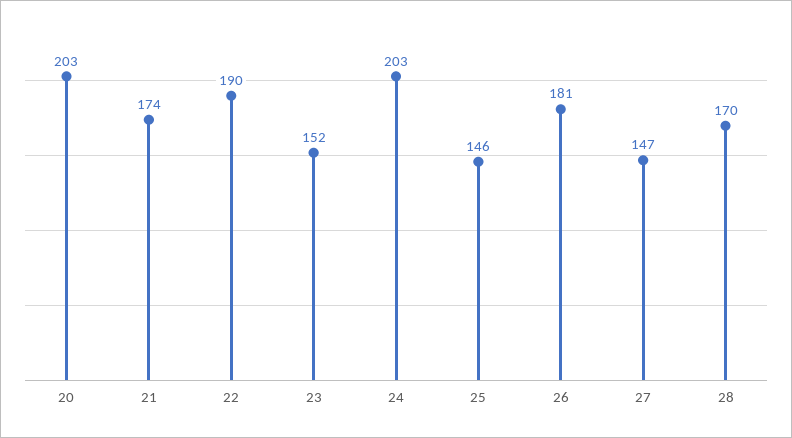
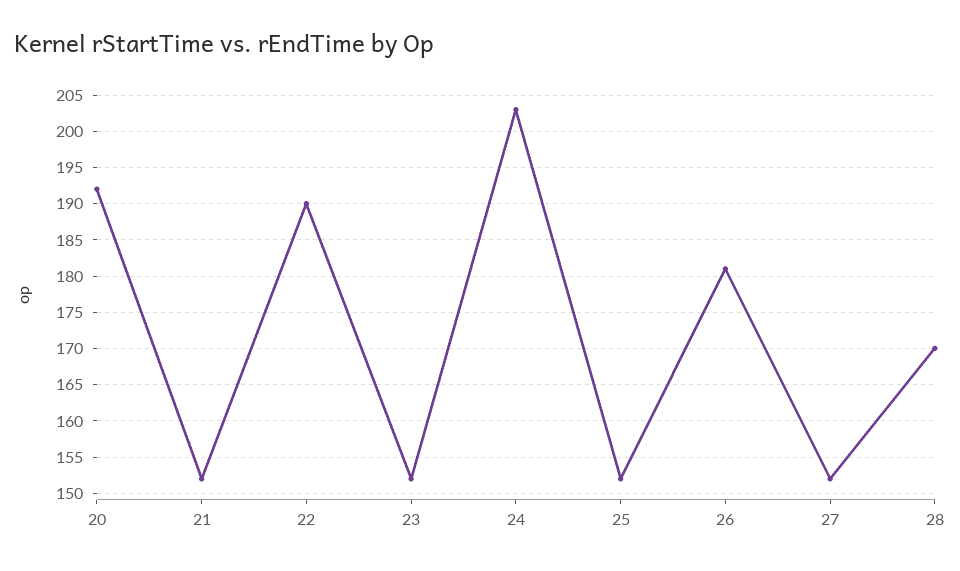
  {
-   "20": 203,
+   "20": 192,
-   "21": 174,
+   "21": 152,
    "22": 190,
    "23": 152,
    "24": 203,
-   "25": 146,
+   "25": 152,
    "26": 181,
-   "27": 147,
+   "27": 152,
    "28": 170
  }

